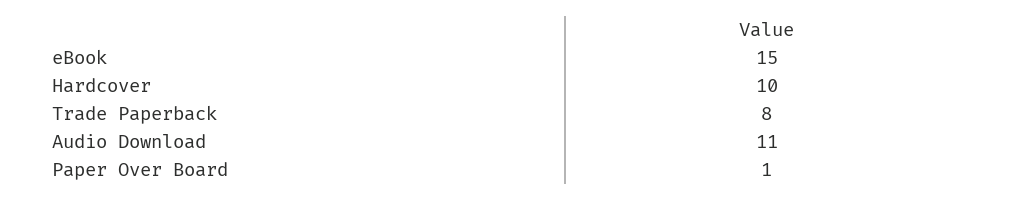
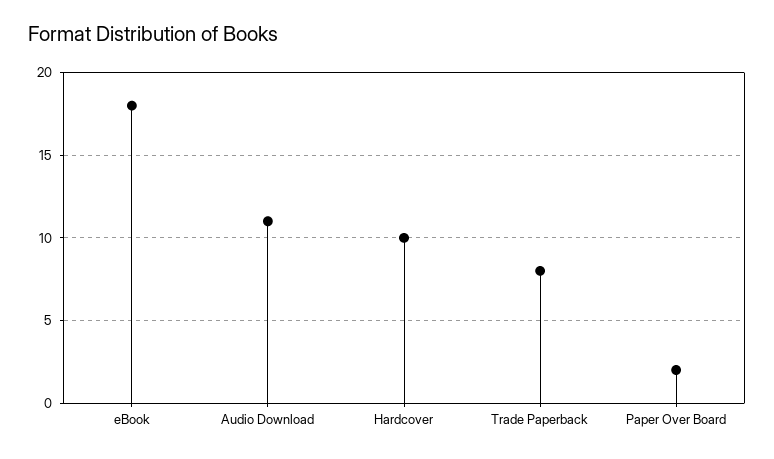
  {
-   "eBook": 15,
+   "eBook": 18,
    "Hardcover": 10,
    "Trade Paperback": 8,
    "Audio Download": 11,
-   "Paper Over Board": 1
+   "Paper Over Board": 2
  }

